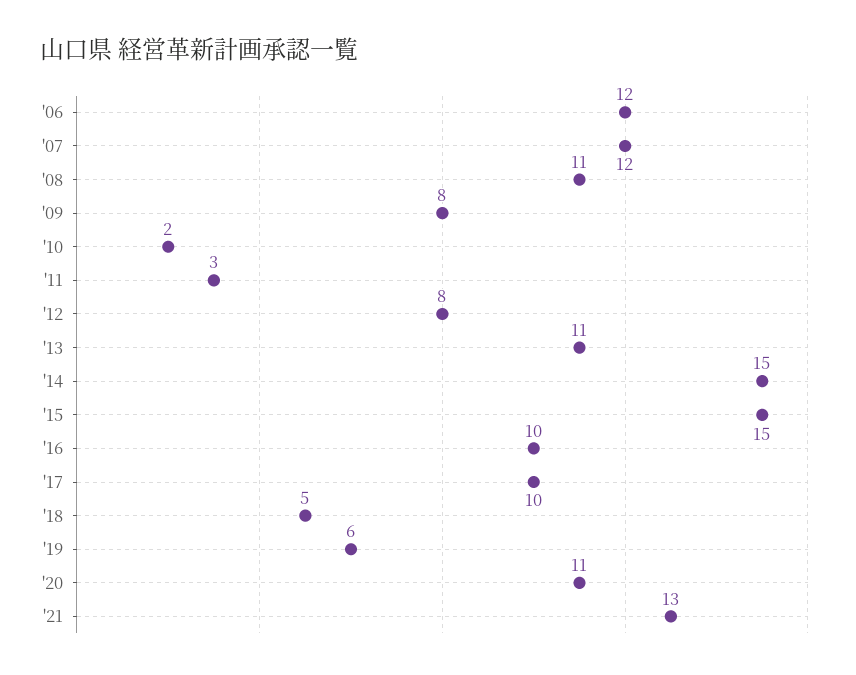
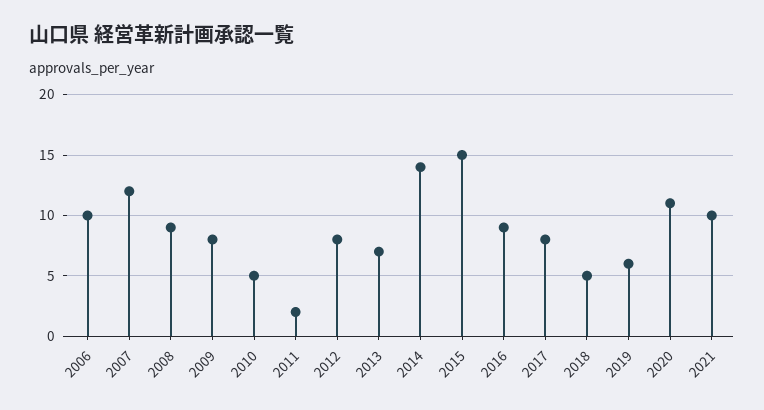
  {
-   "'06": 12,
+   "'06": 10,
    "'07": 12,
-   "'08": 11,
+   "'08": 9,
    "'09": 8,
-   "'10": 2,
+   "'10": 5,
-   "'11": 3,
+   "'11": 2,
    "'12": 8,
-   "'13": 11,
+   "'13": 7,
-   "'14": 15,
+   "'14": 14,
    "'15": 15,
-   "'16": 10,
+   "'16": 9,
-   "'17": 10,
+   "'17": 8,
    "'18": 5,
    "'19": 6,
    "'20": 11,
-   "'21": 13
+   "'21": 10
  }

